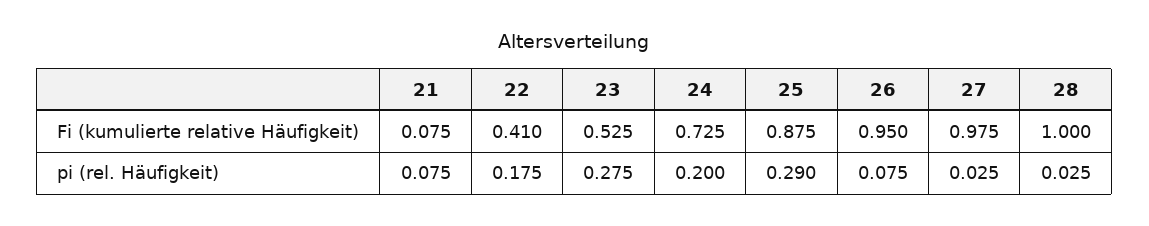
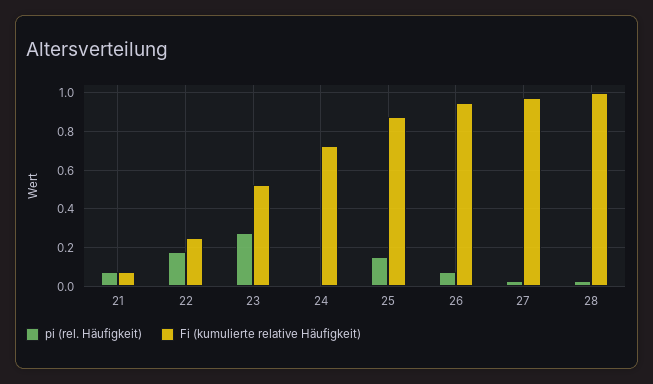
  {
    "Fi (kumulierte relative Häufigkeit)": {
      "21": 0.075,
-     "22": 0.41,
+     "22": 0.25,
      "23": 0.525,
      "24": 0.725,
      "25": 0.875,
      "26": 0.95,
      "27": 0.975,
      "28": 1
    },
    "pi (rel. Häufigkeit)": {
      "21": 0.075,
      "22": 0.175,
      "23": 0.275,
-     "24": 0.2,
+     "24": 0,
-     "25": 0.29,
+     "25": 0.15,
      "26": 0.075,
      "27": 0.025,
      "28": 0.025
    }
  }

